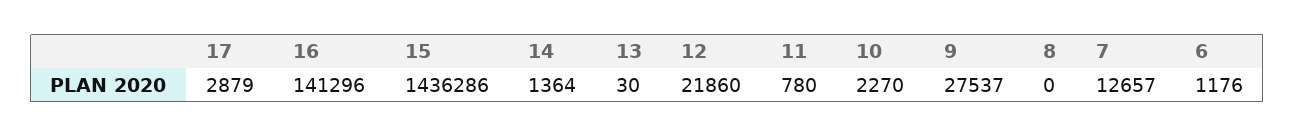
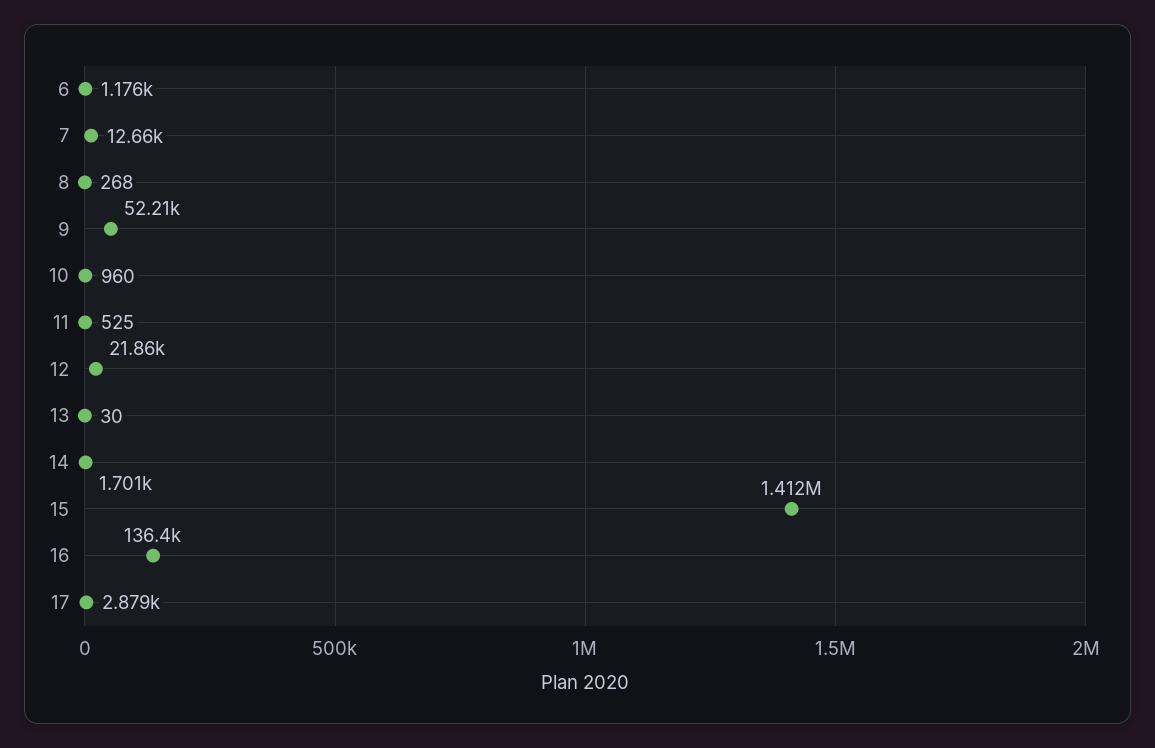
  {
    "17": 2879,
-   "16": 141296,
+   "16": 136400,
-   "15": 1436286,
+   "15": 1412000,
-   "14": 1364,
+   "14": 1701,
    "13": 30,
    "12": 21860,
-   "11": 780,
+   "11": 525,
-   "10": 2270,
+   "10": 960,
-   "9": 27537,
+   "9": 52210,
-   "8": 0,
+   "8": 268,
    "7": 12657,
    "6": 1176
  }

